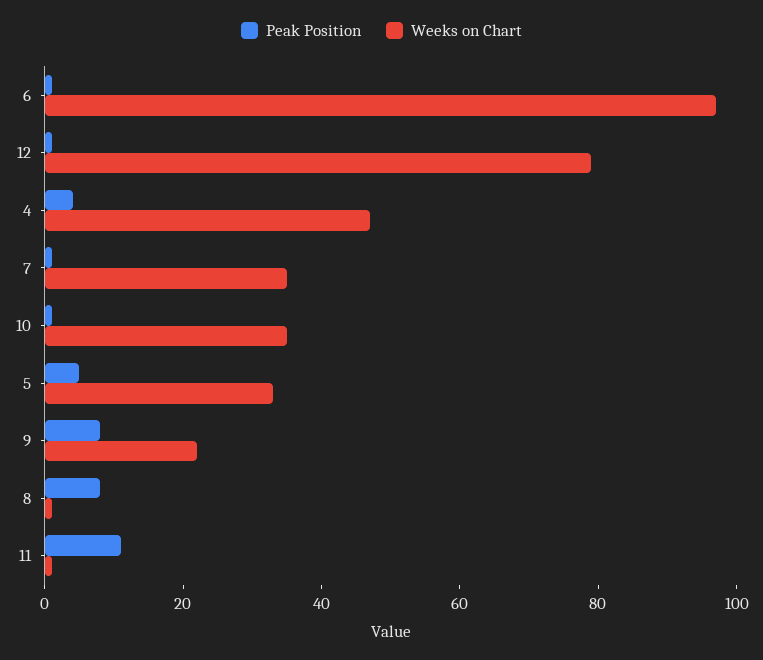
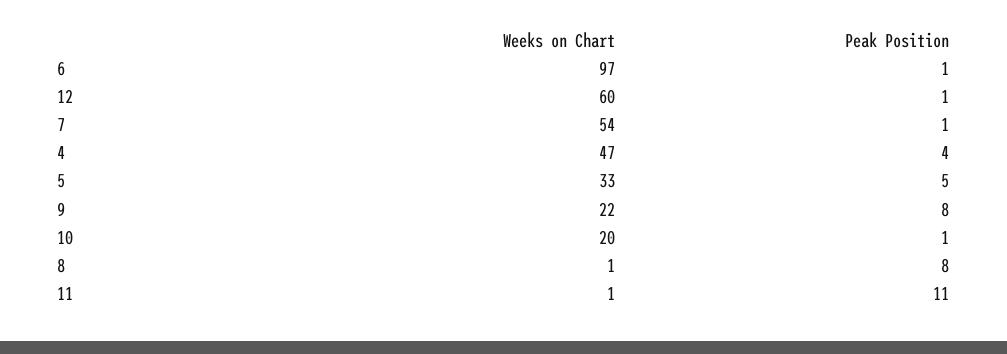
  {
    "Peak Position": {
      "6": 1,
      "12": 1,
      "4": 4,
      "7": 1,
      "10": 1,
      "5": 5,
      "9": 8,
      "8": 8,
      "11": 11
    },
    "Weeks on Chart": {
      "6": 97,
-     "12": 80,
+     "12": 60,
      "4": 47,
-     "7": 35,
+     "7": 54,
-     "10": 35,
+     "10": 20,
      "5": 33,
      "9": 22,
      "8": 1,
      "11": 1
    }
  }

